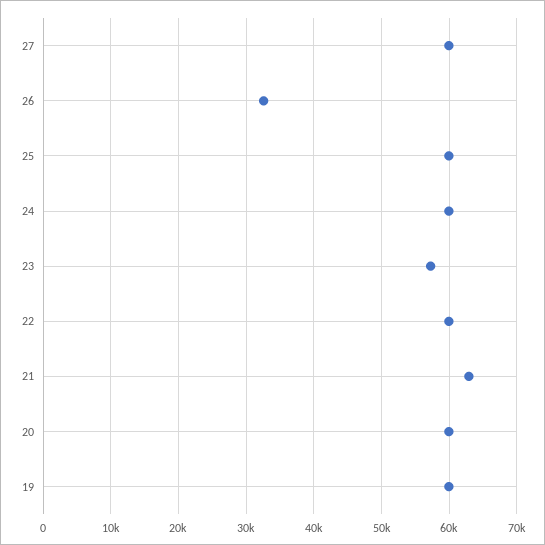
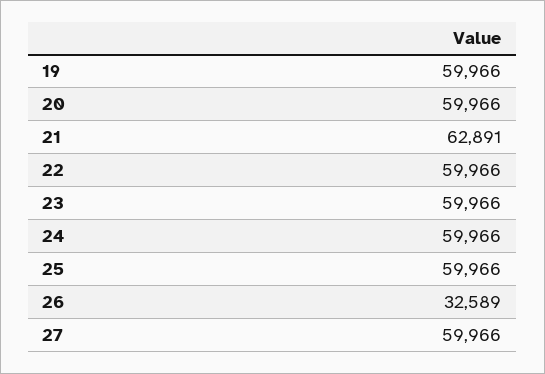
  {
    "27": 59966,
    "26": 32589,
    "25": 59966,
    "24": 59966,
-   "23": 57000,
+   "23": 59966,
    "22": 59966,
    "21": 62891,
    "20": 59966,
    "19": 59966
  }

